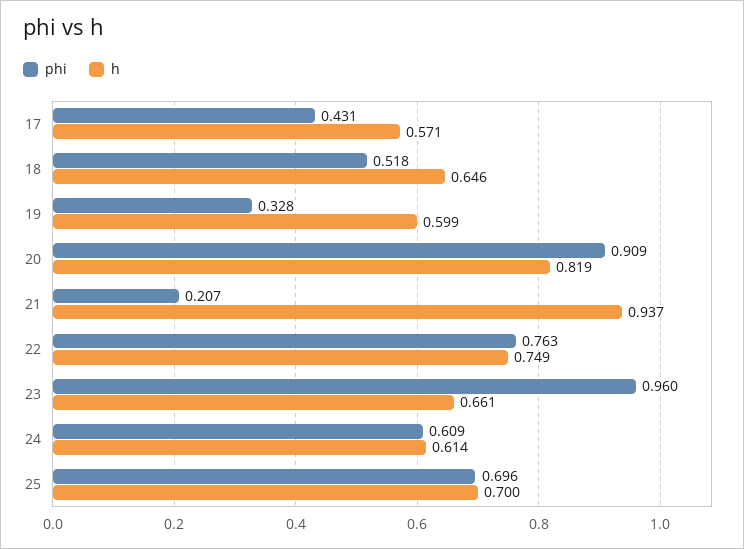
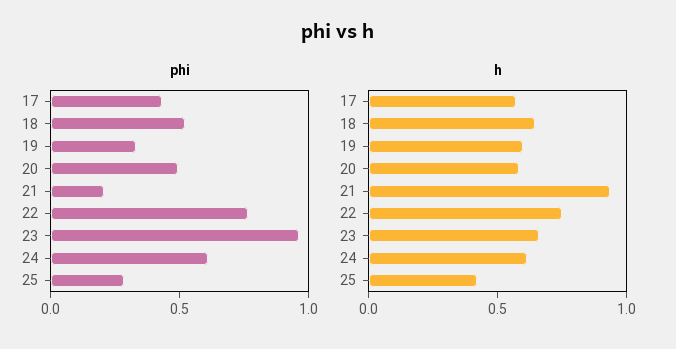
  {
    "phi": {
      "17": 0.431,
      "18": 0.518,
      "19": 0.328,
-     "20": 0.909,
+     "20": 0.5,
      "21": 0.207,
      "22": 0.763,
      "23": 0.96,
      "24": 0.609,
-     "25": 0.696
+     "25": 0.3
    },
    "h": {
      "17": 0.571,
      "18": 0.646,
      "19": 0.599,
-     "20": 0.819,
+     "20": 0.6,
      "21": 0.937,
      "22": 0.749,
      "23": 0.661,
      "24": 0.614,
-     "25": 0.7
+     "25": 0.4
    }
  }

